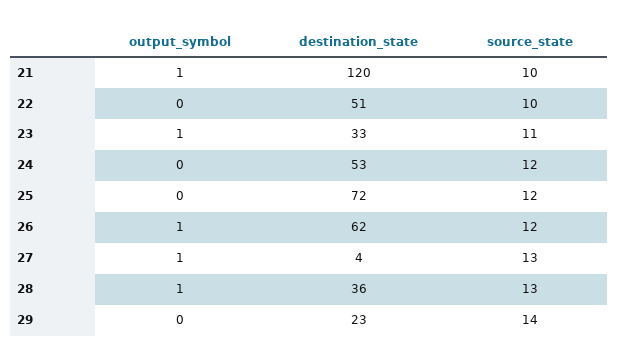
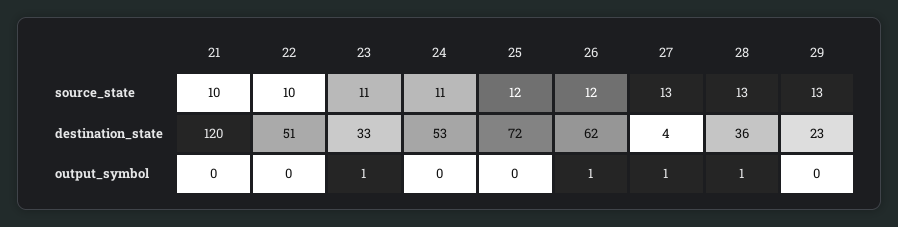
  {
    "output_symbol": {
-     "21": 1,
+     "21": 0,
      "22": 0,
      "23": 1,
      "24": 0,
      "25": 0,
      "26": 1,
      "27": 1,
      "28": 1,
      "29": 0
    },
    "destination_state": {
      "21": 120,
      "22": 51,
      "23": 33,
      "24": 53,
      "25": 72,
      "26": 62,
      "27": 4,
      "28": 36,
      "29": 23
    },
    "source_state": {
      "21": 10,
      "22": 10,
      "23": 11,
-     "24": 12,
+     "24": 11,
      "25": 12,
      "26": 12,
      "27": 13,
      "28": 13,
-     "29": 14
+     "29": 13
    }
  }

